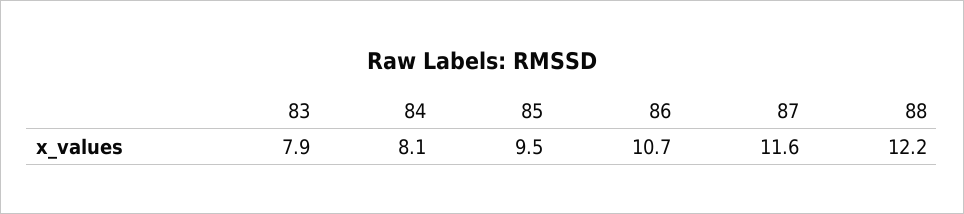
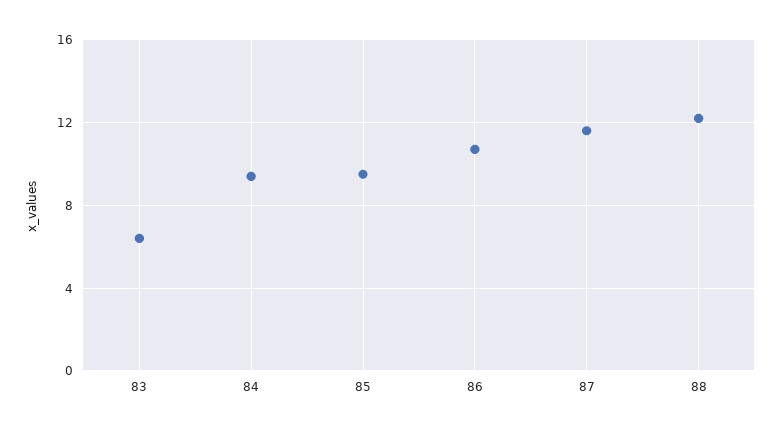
  {
-   "83": 7.9,
+   "83": 6.5,
-   "84": 8.1,
+   "84": 9.5,
    "85": 9.5,
    "86": 10.7,
    "87": 11.6,
    "88": 12.2
  }

